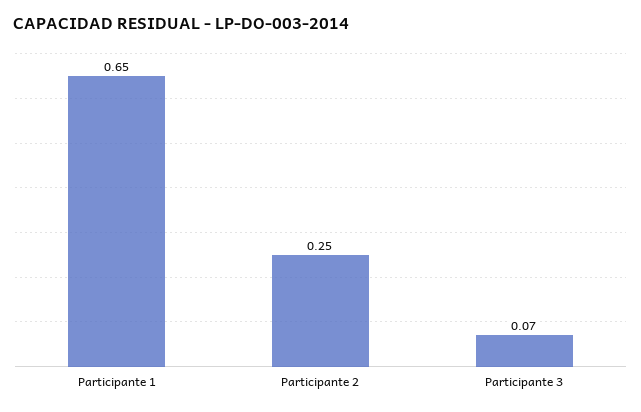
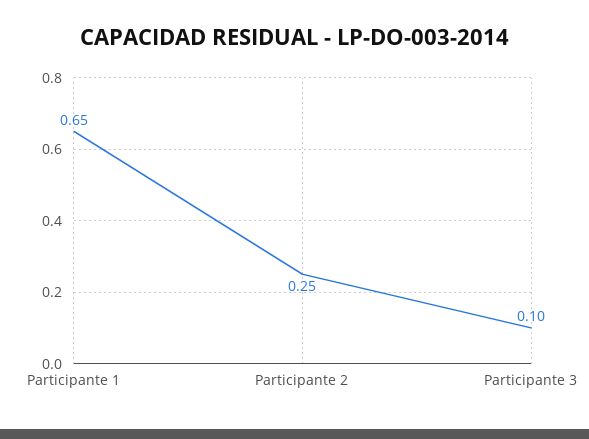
  {
    "Participante 1": 0.65,
    "Participante 2": 0.25,
-   "Participante 3": 0.07
+   "Participante 3": 0.1
  }

